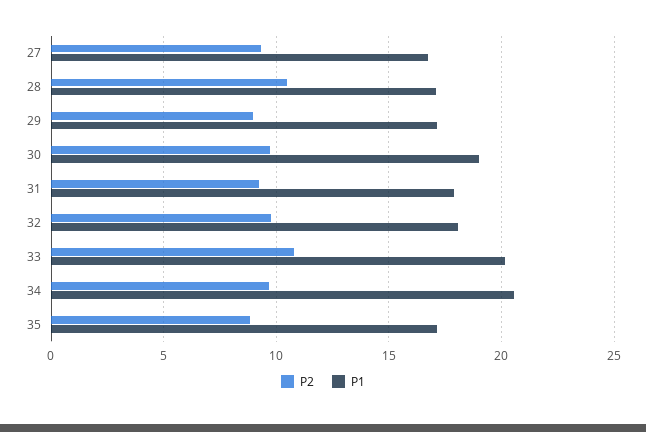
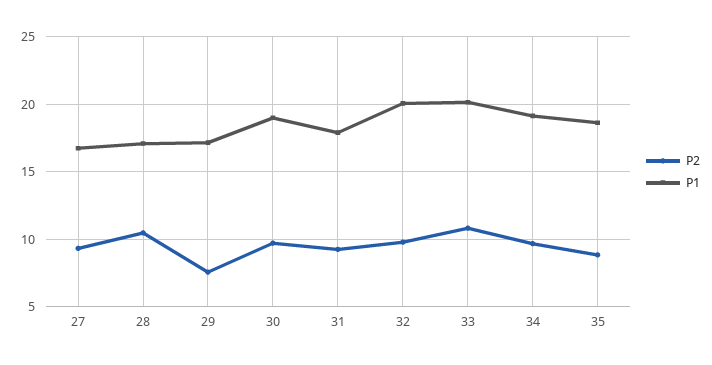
  {
    "P2": {
      "27": 9.5,
      "28": 10.5,
-     "29": 9,
+     "29": 7.5,
      "30": 9.5,
      "31": 9,
      "32": 10,
      "33": 11,
      "34": 9.5,
      "35": 9
    },
    "P1": {
      "27": 16.5,
      "28": 17,
      "29": 17,
      "30": 19,
      "31": 18,
-     "32": 18,
+     "32": 20,
      "33": 20,
-     "34": 20.5,
+     "34": 19,
-     "35": 17
+     "35": 18.5
    }
  }

